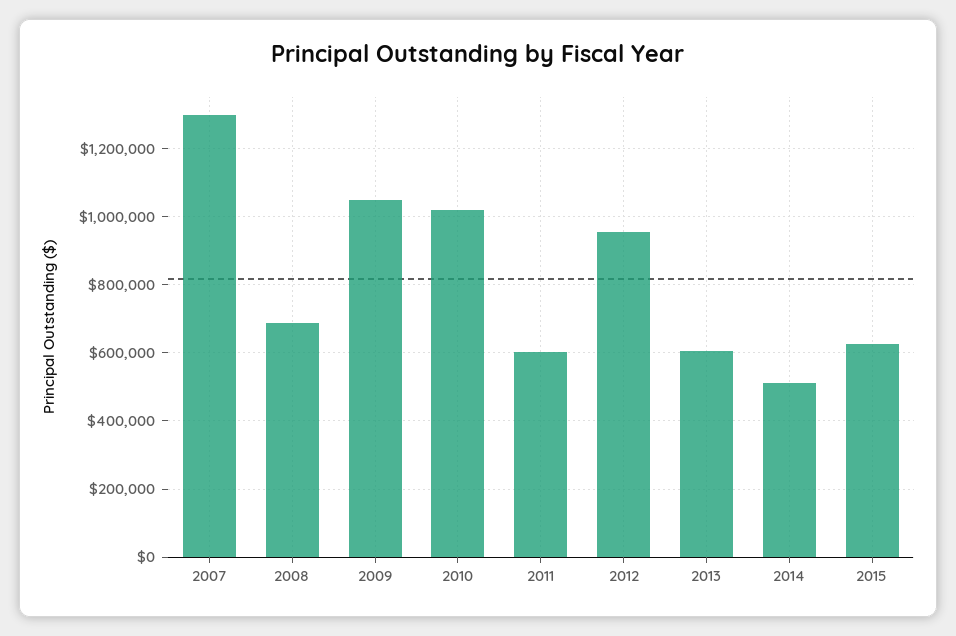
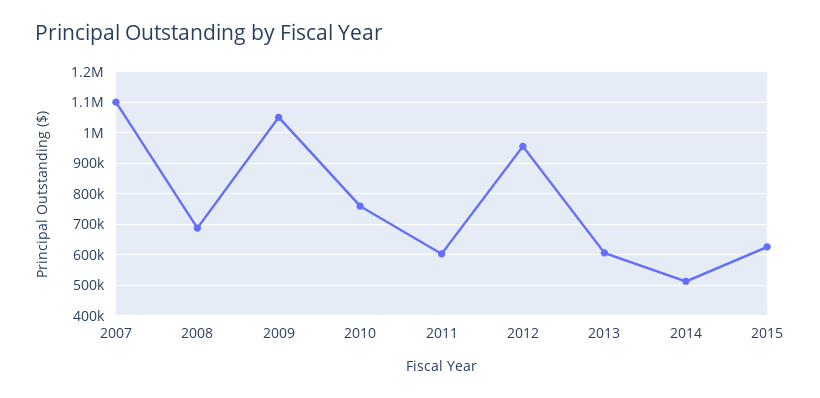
  {
-   "2007": 1300000,
+   "2007": 1100000,
    "2008": 680000,
    "2009": 1060000,
-   "2010": 1020000,
+   "2010": 760000,
    "2011": 600000,
    "2012": 960000,
    "2013": 600000,
    "2014": 520000,
    "2015": 620000
  }

